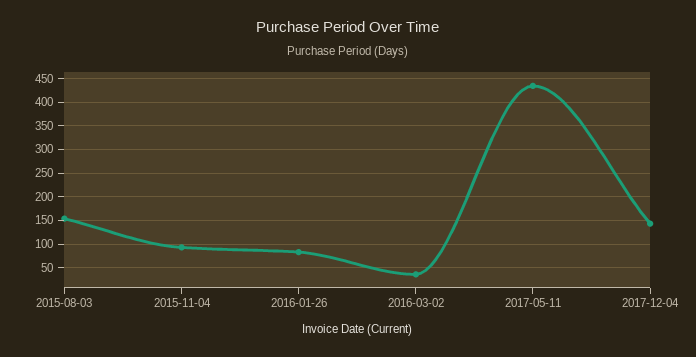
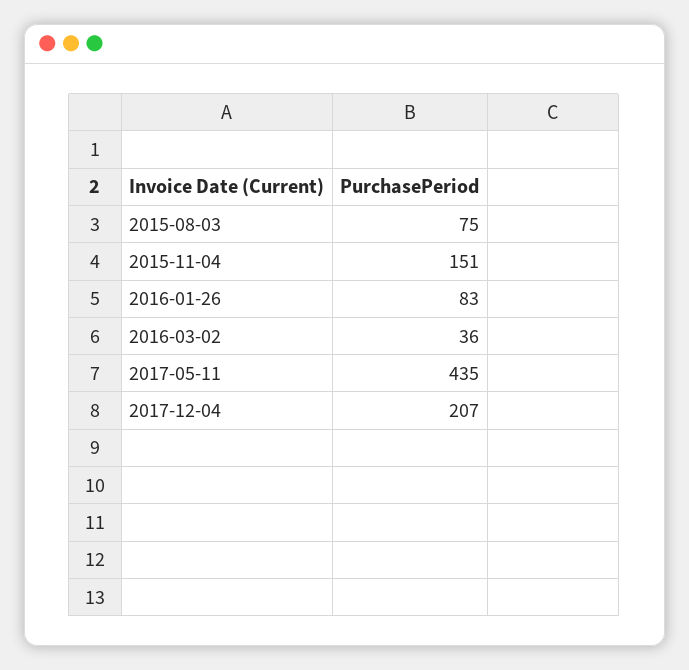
  {
-   "2015-08-03": 150,
+   "2015-08-03": 75,
-   "2015-11-04": 100,
+   "2015-11-04": 151,
    "2016-01-26": 83,
    "2016-03-02": 36,
    "2017-05-11": 435,
-   "2017-12-04": 150
+   "2017-12-04": 207
  }

